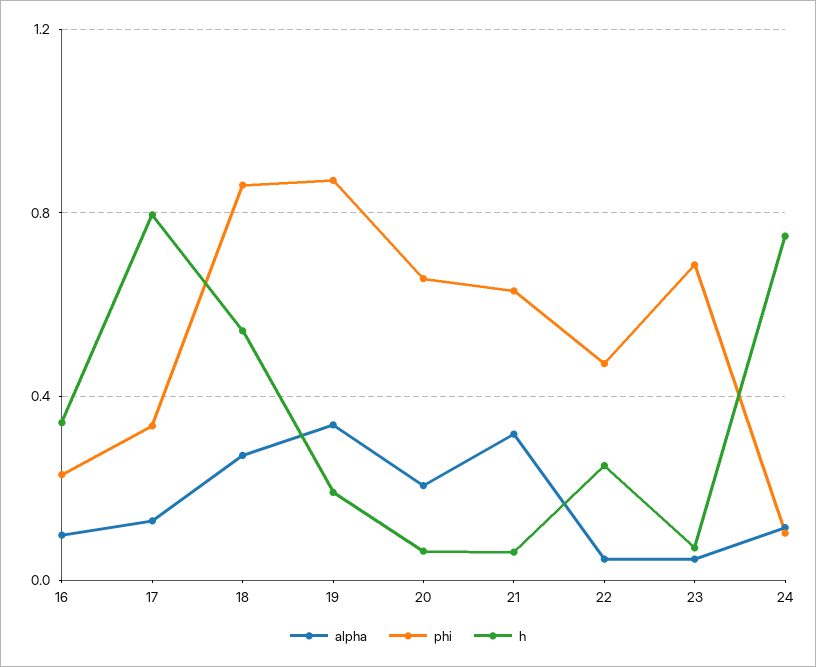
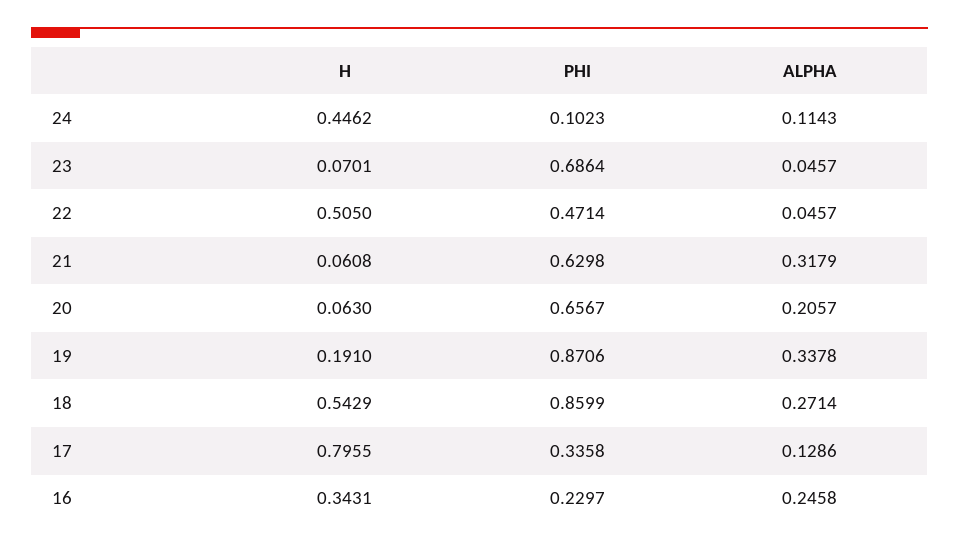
  {
    "alpha": {
-     "16": 0.1,
+     "16": 0.2458,
      "17": 0.1286,
      "18": 0.2714,
      "19": 0.3378,
      "20": 0.2057,
      "21": 0.3179,
      "22": 0.0457,
      "23": 0.0457,
      "24": 0.1143
    },
    "phi": {
      "16": 0.2297,
      "17": 0.3358,
      "18": 0.8599,
      "19": 0.8706,
      "20": 0.6567,
      "21": 0.6298,
      "22": 0.4714,
      "23": 0.6864,
      "24": 0.1023
    },
    "h": {
      "16": 0.3431,
      "17": 0.7955,
      "18": 0.5429,
      "19": 0.191,
      "20": 0.063,
      "21": 0.0608,
-     "22": 0.25,
+     "22": 0.505,
      "23": 0.0701,
-     "24": 0.75
+     "24": 0.4462
    }
  }

